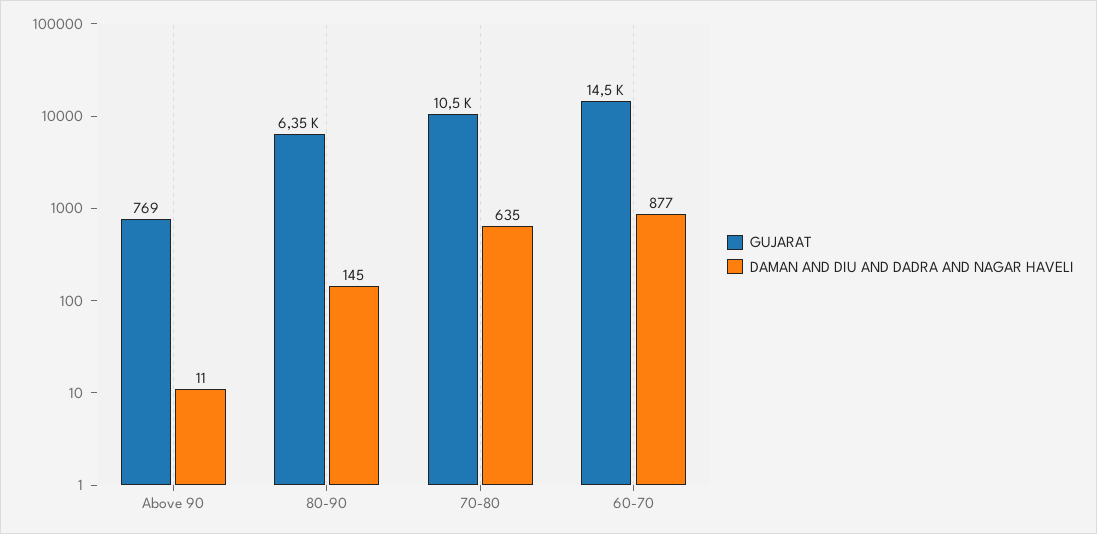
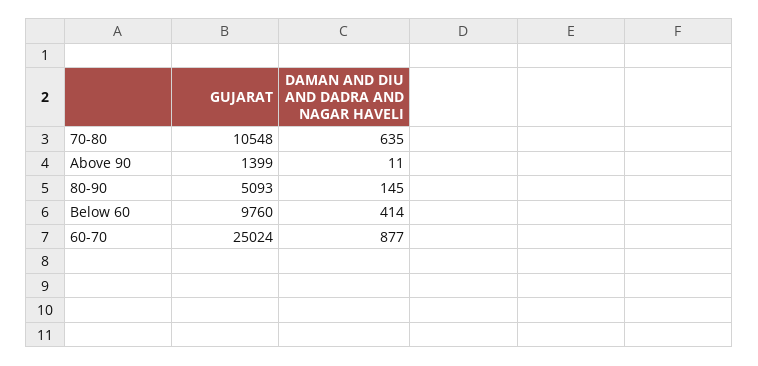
  {
    "GUJARAT": {
-     "Above 90": 769,
+     "Above 90": 1399,
-     "80-90": 6350,
+     "80-90": 5093,
      "70-80": 10548,
-     "60-70": 14500
+     "60-70": 25024,
+     "Below 60": 9760
    },
    "DAMAN AND DIU AND DADRA AND NAGAR HAVELI": {
      "Above 90": 11,
      "80-90": 145,
      "70-80": 635,
-     "60-70": 877
+     "60-70": 877,
+     "Below 60": 414
    }
  }

